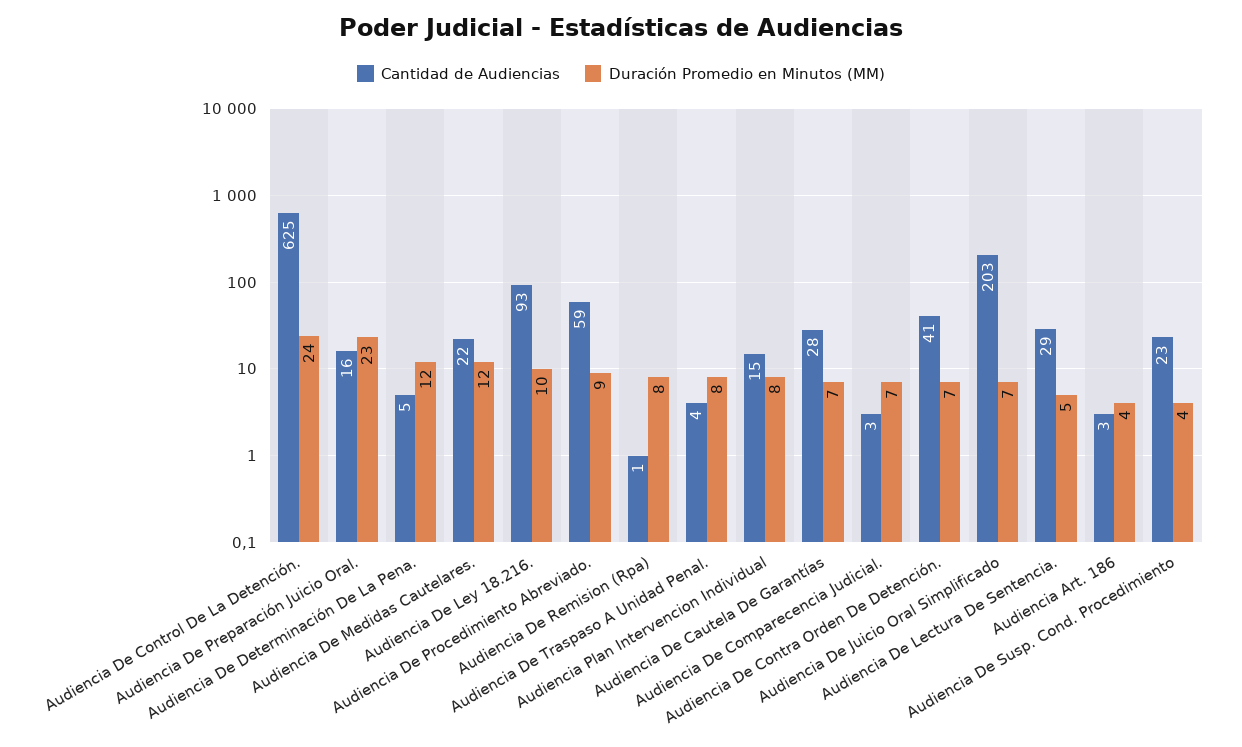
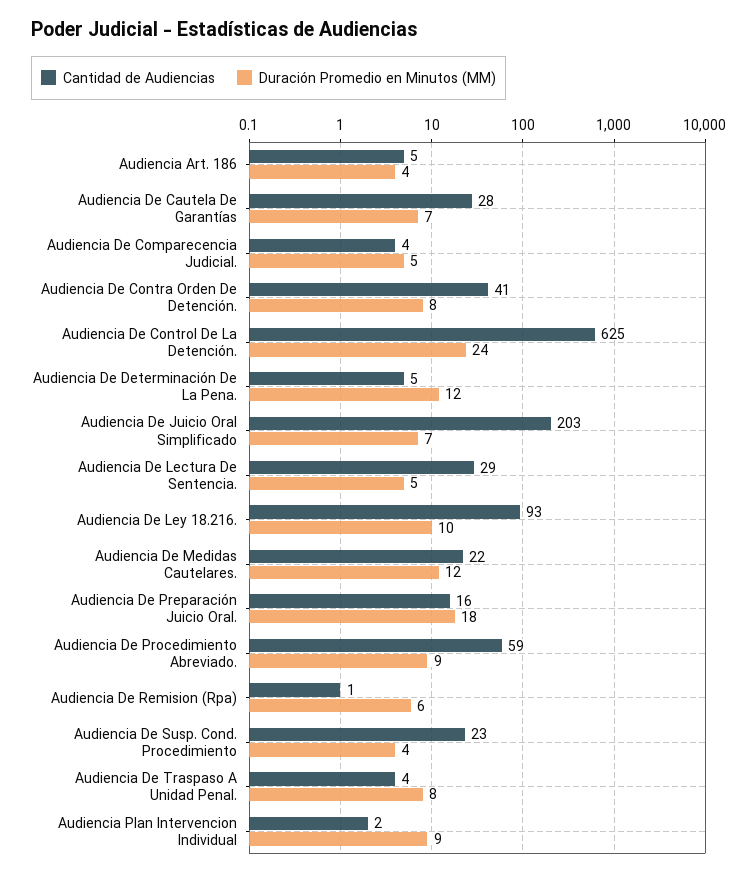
  {
    "Cantidad de Audiencias": {
      "Audiencia De Control De La Detención.": 625,
      "Audiencia De Preparación Juicio Oral.": 16,
      "Audiencia De Determinación De La Pena.": 5,
      "Audiencia De Medidas Cautelares.": 22,
      "Audiencia De Ley 18.216.": 93,
      "Audiencia De Procedimiento Abreviado.": 59,
      "Audiencia De Remision (Rpa)": 1,
      "Audiencia De Traspaso A Unidad Penal.": 4,
-     "Audiencia Plan Intervencion Individual": 15,
+     "Audiencia Plan Intervencion Individual": 2,
      "Audiencia De Cautela De Garantías": 28,
-     "Audiencia De Comparecencia Judicial.": 3,
+     "Audiencia De Comparecencia Judicial.": 4,
      "Audiencia De Contra Orden De Detención.": 41,
      "Audiencia De Juicio Oral Simplificado": 203,
      "Audiencia De Lectura De Sentencia.": 29,
-     "Audiencia Art. 186": 3,
+     "Audiencia Art. 186": 5,
      "Audiencia De Susp. Cond. Procedimiento": 23
    },
    "Duración Promedio en Minutos (MM)": {
      "Audiencia De Control De La Detención.": 24,
-     "Audiencia De Preparación Juicio Oral.": 23,
+     "Audiencia De Preparación Juicio Oral.": 18,
      "Audiencia De Determinación De La Pena.": 12,
      "Audiencia De Medidas Cautelares.": 12,
      "Audiencia De Ley 18.216.": 10,
      "Audiencia De Procedimiento Abreviado.": 9,
-     "Audiencia De Remision (Rpa)": 8,
+     "Audiencia De Remision (Rpa)": 6,
      "Audiencia De Traspaso A Unidad Penal.": 8,
-     "Audiencia Plan Intervencion Individual": 8,
+     "Audiencia Plan Intervencion Individual": 9,
      "Audiencia De Cautela De Garantías": 7,
-     "Audiencia De Comparecencia Judicial.": 7,
+     "Audiencia De Comparecencia Judicial.": 5,
-     "Audiencia De Contra Orden De Detención.": 7,
+     "Audiencia De Contra Orden De Detención.": 8,
      "Audiencia De Juicio Oral Simplificado": 7,
      "Audiencia De Lectura De Sentencia.": 5,
      "Audiencia Art. 186": 4,
      "Audiencia De Susp. Cond. Procedimiento": 4
    }
  }

